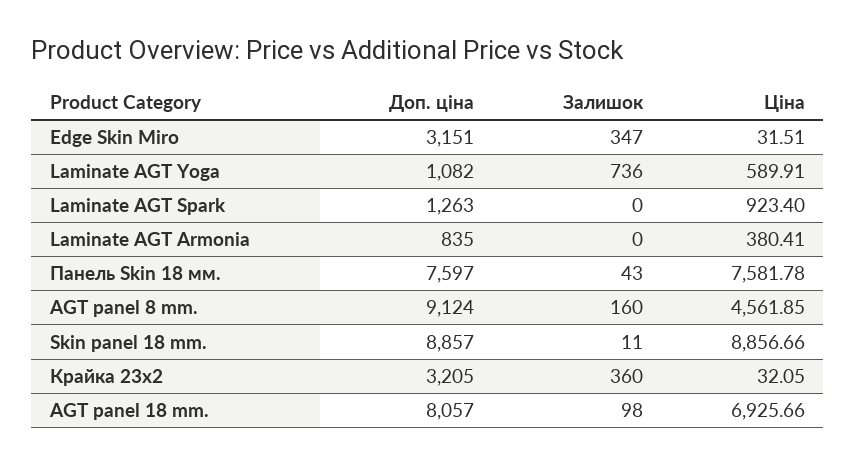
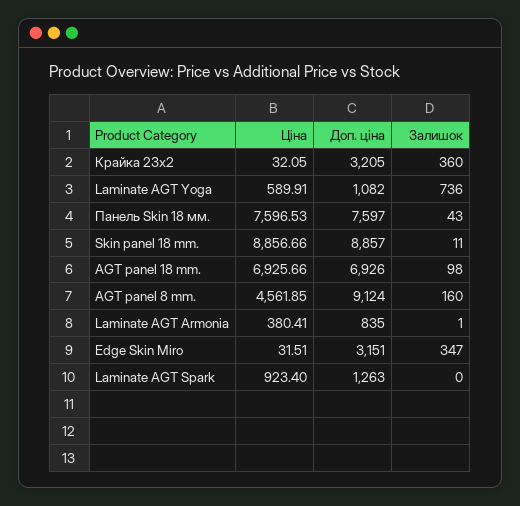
  {
    "Доп. ціна": {
      "Edge Skin Miro": 3151,
      "Laminate AGT Yoga": 1082,
      "Laminate AGT Spark": 1263,
      "Laminate AGT Armonia": 835,
      "Панель Skin 18 мм.": 7597,
      "AGT panel 8 mm.": 9124,
      "Skin panel 18 mm.": 8857,
      "Крайка 23x2": 3205,
-     "AGT panel 18 mm.": 8057
+     "AGT panel 18 mm.": 6926
    },
    "Залишок": {
      "Edge Skin Miro": 347,
      "Laminate AGT Yoga": 736,
      "Laminate AGT Spark": 0,
-     "Laminate AGT Armonia": 0,
+     "Laminate AGT Armonia": 1,
      "Панель Skin 18 мм.": 43,
      "AGT panel 8 mm.": 160,
      "Skin panel 18 mm.": 11,
      "Крайка 23x2": 360,
      "AGT panel 18 mm.": 98
    },
    "Ціна": {
      "Edge Skin Miro": 31.51,
      "Laminate AGT Yoga": 589.91,
      "Laminate AGT Spark": 923.4,
      "Laminate AGT Armonia": 380.41,
-     "Панель Skin 18 мм.": 7581.78,
+     "Панель Skin 18 мм.": 7596.53,
      "AGT panel 8 mm.": 4561.85,
      "Skin panel 18 mm.": 8856.66,
      "Крайка 23x2": 32.05,
      "AGT panel 18 mm.": 6925.66
    }
  }

